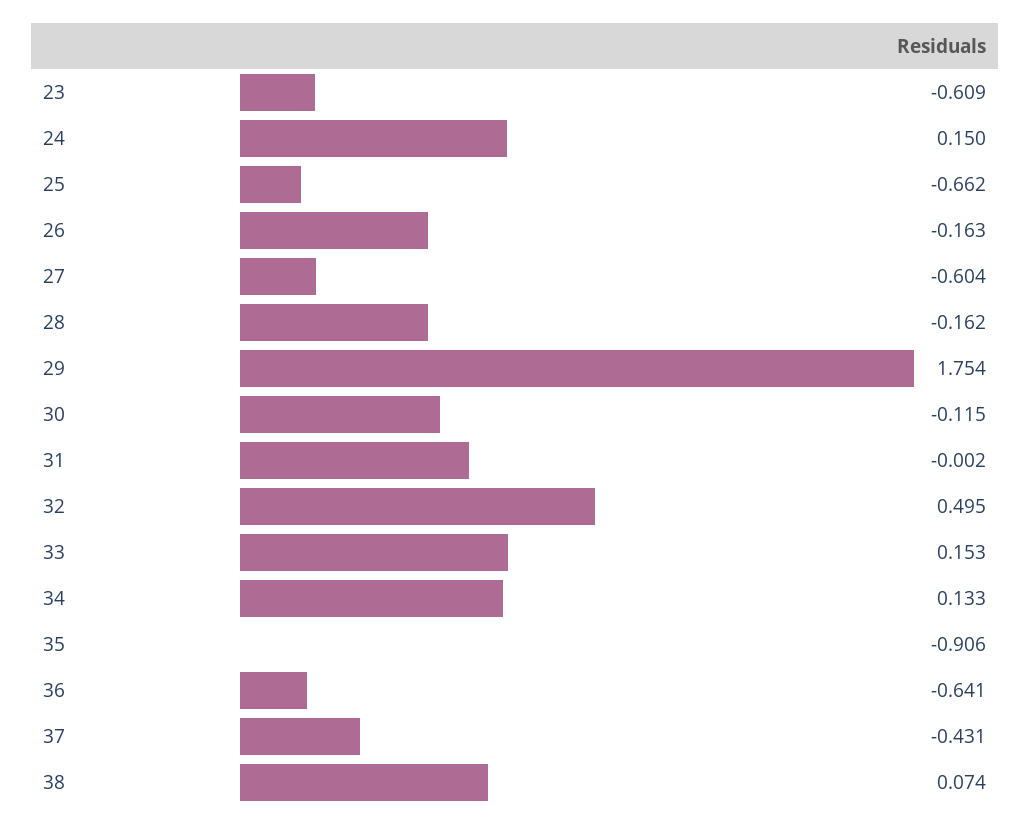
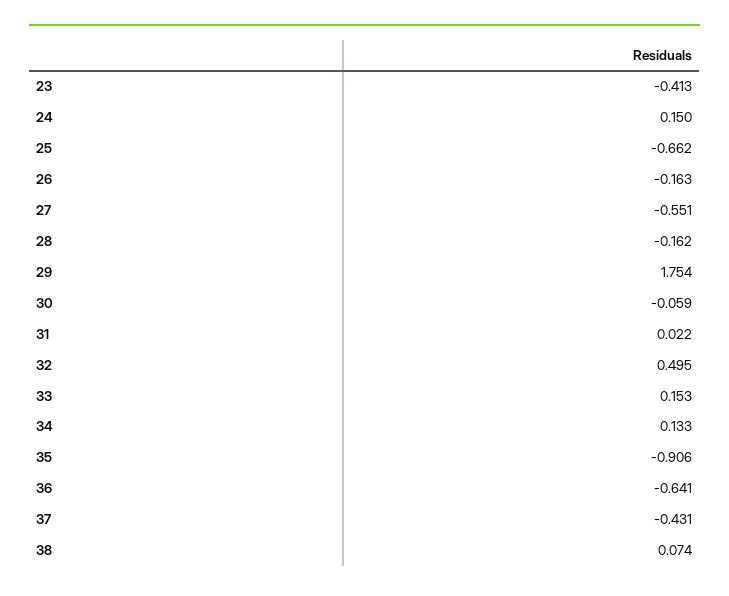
  {
-   "23": -0.609,
+   "23": -0.413,
    "24": 0.15,
    "25": -0.662,
    "26": -0.163,
-   "27": -0.604,
+   "27": -0.551,
    "28": -0.162,
    "29": 1.754,
-   "30": -0.115,
+   "30": -0.059,
-   "31": -0.002,
+   "31": 0.022,
    "32": 0.495,
    "33": 0.153,
    "34": 0.133,
    "35": -0.906,
    "36": -0.641,
    "37": -0.431,
    "38": 0.074
  }

